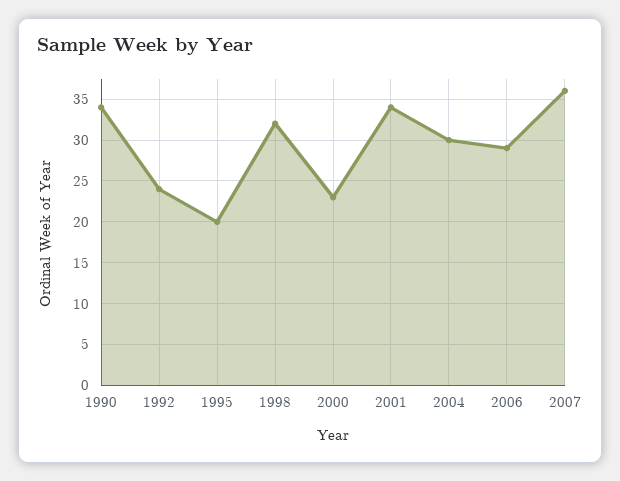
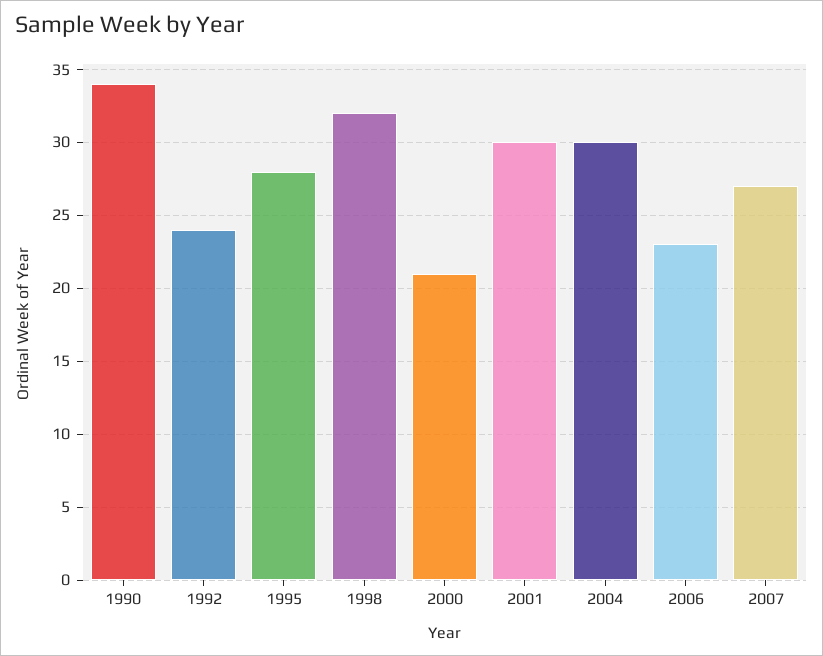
  {
    "1990": 34,
    "1992": 24,
-   "1995": 20,
+   "1995": 28,
    "1998": 32,
-   "2000": 23,
+   "2000": 21,
-   "2001": 34,
+   "2001": 30,
    "2004": 30,
-   "2006": 29,
+   "2006": 23,
-   "2007": 36
+   "2007": 27
  }

